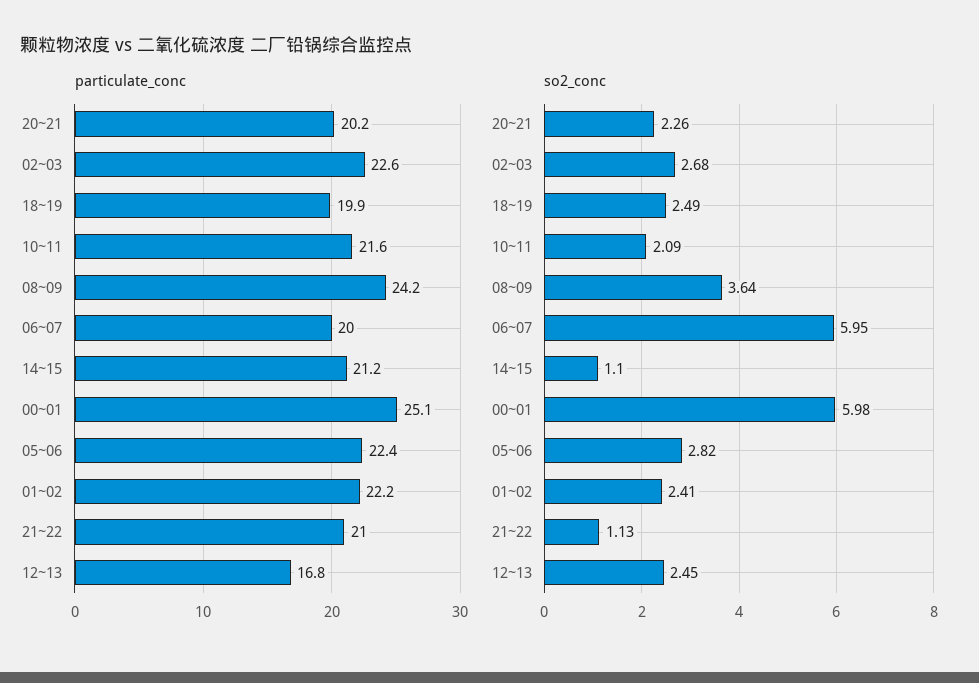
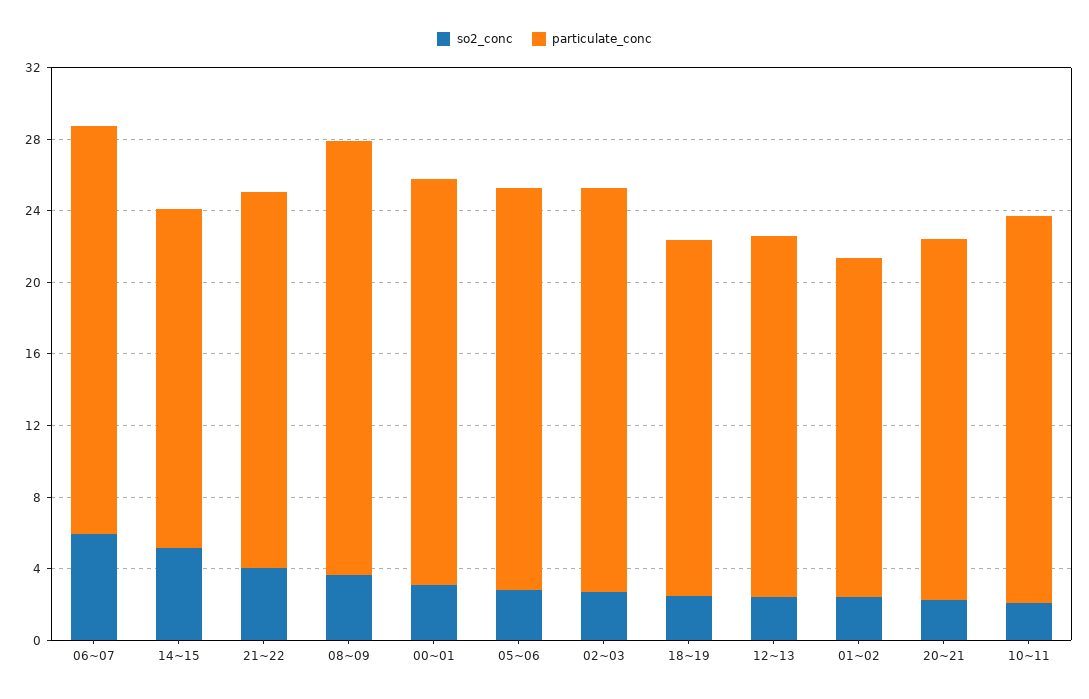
  {
    "particulate_conc": {
      "20~21": 20.2,
      "02~03": 22.6,
      "18~19": 19.9,
      "10~11": 21.6,
      "08~09": 24.2,
-     "06~07": 20,
+     "06~07": 23,
-     "14~15": 21.2,
+     "14~15": 19,
-     "00~01": 25.1,
+     "00~01": 23,
      "05~06": 22.4,
-     "01~02": 22.2,
+     "01~02": 19,
      "21~22": 21,
-     "12~13": 16.8
+     "12~13": 20
    },
    "so2_conc": {
      "20~21": 2.26,
      "02~03": 2.68,
      "18~19": 2.49,
      "10~11": 2.09,
      "08~09": 3.64,
      "06~07": 5.95,
-     "14~15": 1.1,
+     "14~15": 5,
-     "00~01": 5.98,
+     "00~01": 3,
      "05~06": 2.82,
      "01~02": 2.41,
-     "21~22": 1.13,
+     "21~22": 4,
      "12~13": 2.45
    }
  }

